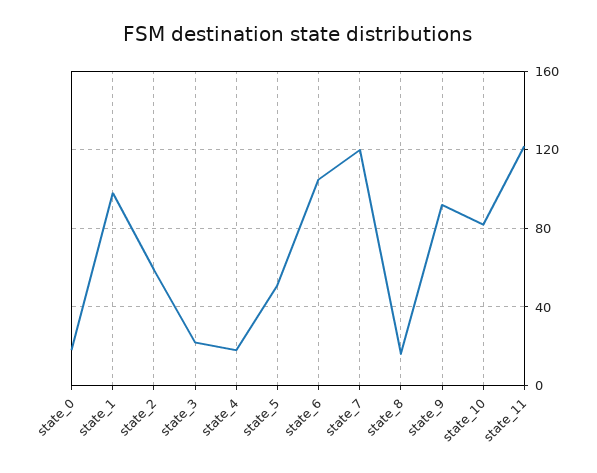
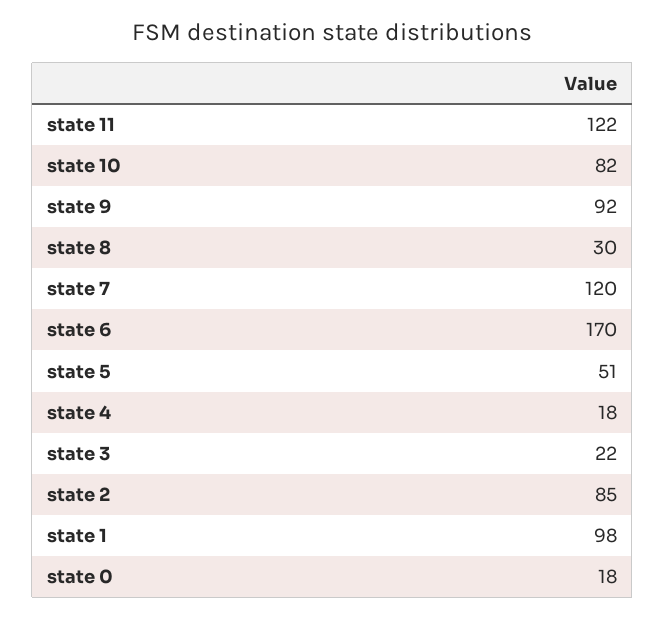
  {
    "state_0": 18,
    "state_1": 98,
-   "state_2": 60,
+   "state_2": 85,
    "state_3": 22,
    "state_4": 18,
    "state_5": 51,
-   "state_6": 105,
+   "state_6": 170,
    "state_7": 120,
-   "state_8": 15,
+   "state_8": 30,
    "state_9": 92,
    "state_10": 82,
    "state_11": 122
  }

